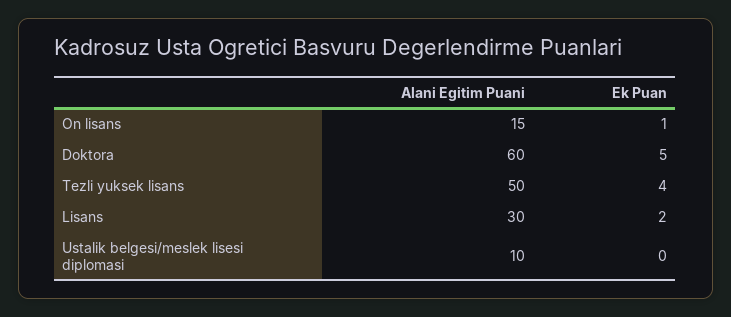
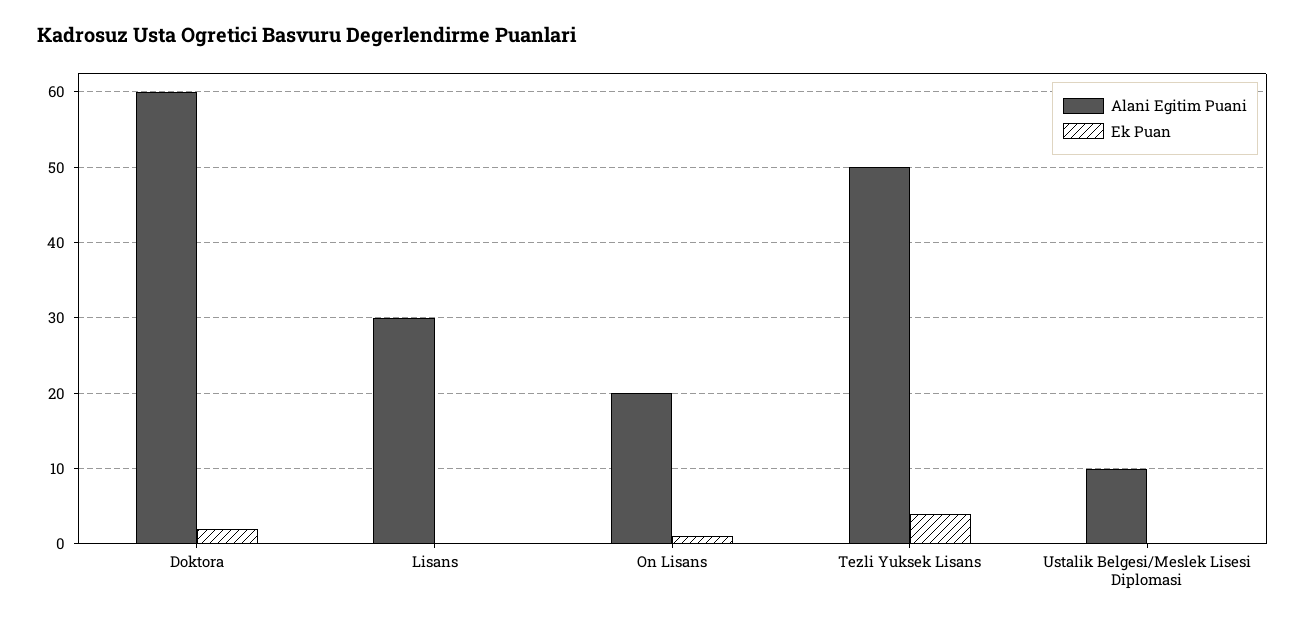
  {
    "Alani Egitim Puani": {
-     "On lisans": 15,
+     "On lisans": 20,
      "Doktora": 60,
      "Tezli yuksek lisans": 50,
      "Lisans": 30,
      "Ustalik belgesi/meslek lisesi diplomasi": 10
    },
    "Ek Puan": {
      "On lisans": 1,
-     "Doktora": 5,
+     "Doktora": 2,
      "Tezli yuksek lisans": 4,
-     "Lisans": 2,
+     "Lisans": 0,
      "Ustalik belgesi/meslek lisesi diplomasi": 0
    }
  }

